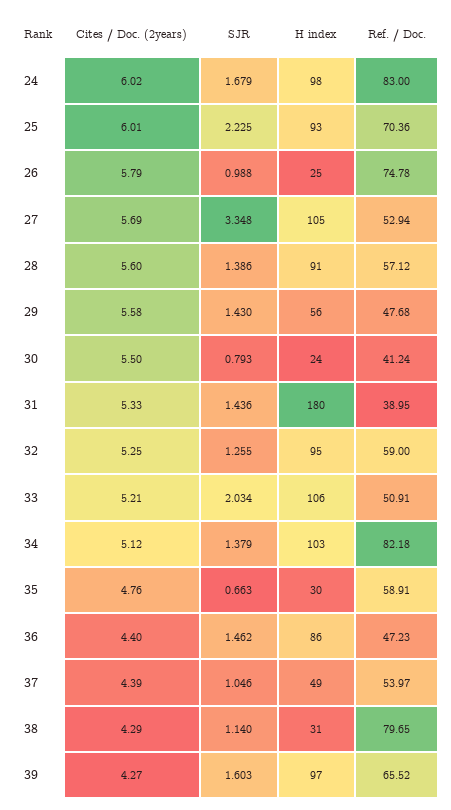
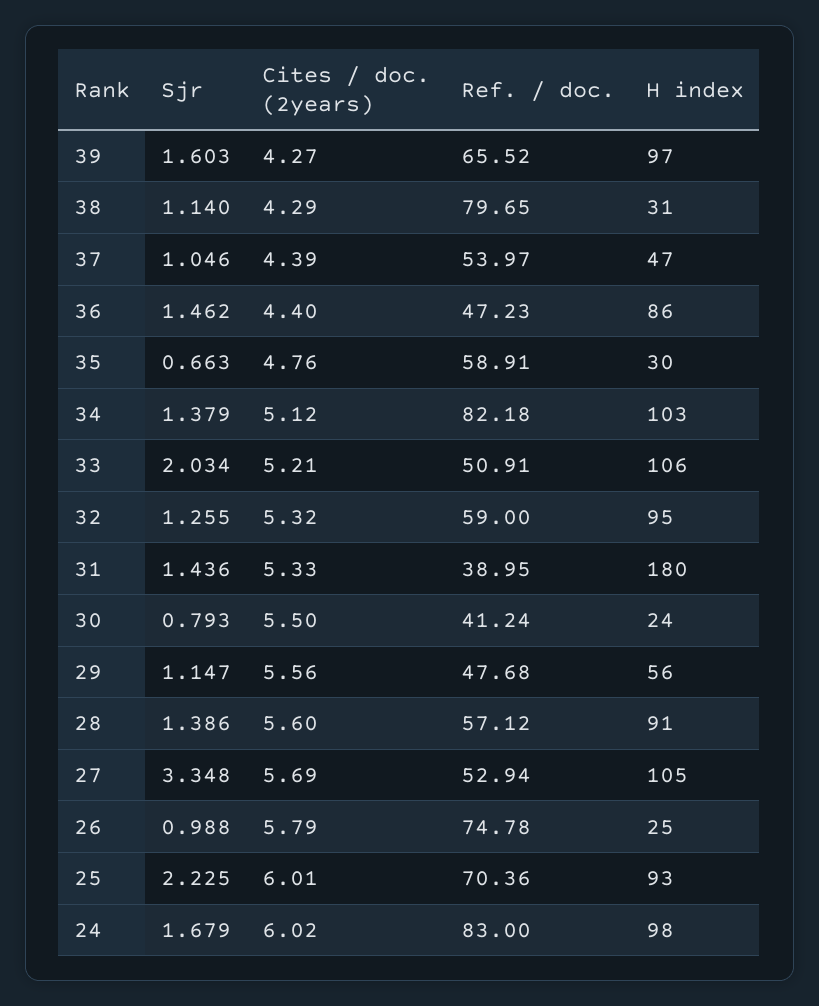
  {
    "Cites / Doc. (2years)": {
      "24": 6.02,
      "25": 6.01,
      "26": 5.79,
      "27": 5.69,
      "28": 5.6,
-     "29": 5.58,
+     "29": 5.56,
      "30": 5.5,
      "31": 5.33,
-     "32": 5.25,
+     "32": 5.32,
      "33": 5.21,
      "34": 5.12,
      "35": 4.76,
      "36": 4.4,
      "37": 4.39,
      "38": 4.29,
      "39": 4.27
    },
    "SJR": {
      "24": 1.679,
      "25": 2.225,
      "26": 0.988,
      "27": 3.348,
      "28": 1.386,
-     "29": 1.43,
+     "29": 1.147,
      "30": 0.793,
      "31": 1.436,
      "32": 1.255,
      "33": 2.034,
      "34": 1.379,
      "35": 0.663,
      "36": 1.462,
      "37": 1.046,
      "38": 1.14,
      "39": 1.603
    },
    "H index": {
      "24": 98,
      "25": 93,
      "26": 25,
      "27": 105,
      "28": 91,
      "29": 56,
      "30": 24,
      "31": 180,
      "32": 95,
      "33": 106,
      "34": 103,
      "35": 30,
      "36": 86,
-     "37": 49,
+     "37": 47,
      "38": 31,
      "39": 97
    },
    "Ref. / Doc.": {
      "24": 83,
      "25": 70.36,
      "26": 74.78,
      "27": 52.94,
      "28": 57.12,
      "29": 47.68,
      "30": 41.24,
      "31": 38.95,
      "32": 59,
      "33": 50.91,
      "34": 82.18,
      "35": 58.91,
      "36": 47.23,
      "37": 53.97,
      "38": 79.65,
      "39": 65.52
    }
  }

